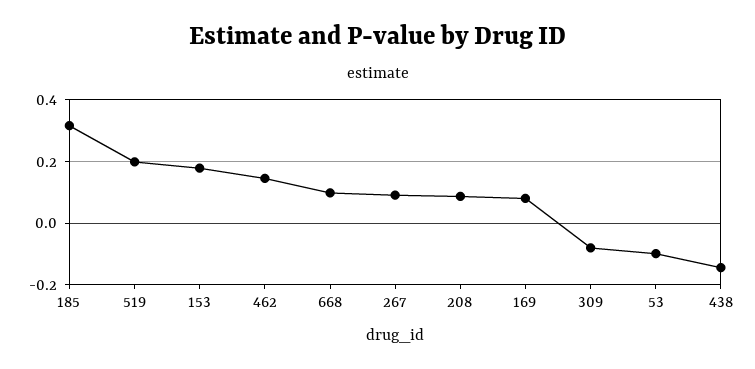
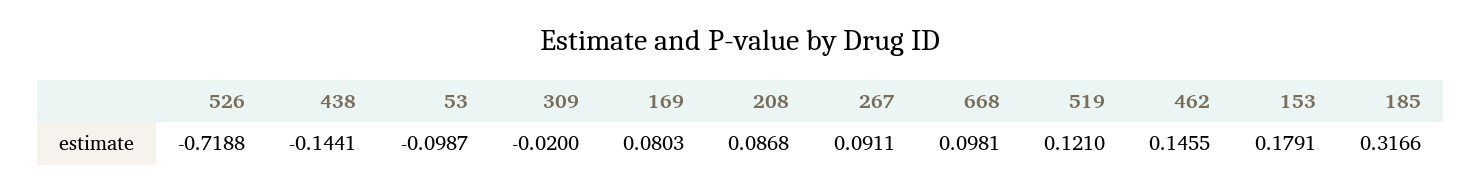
  {
    "185": 0.3166,
-   "519": 0.2,
+   "519": 0.121,
    "153": 0.1791,
    "462": 0.1455,
    "668": 0.0981,
    "267": 0.0911,
    "208": 0.0868,
    "169": 0.0803,
-   "309": -0.08,
+   "309": -0.02,
    "53": -0.0987,
-   "438": -0.1441
+   "438": -0.1441,
+   "526": -0.7188
  }

